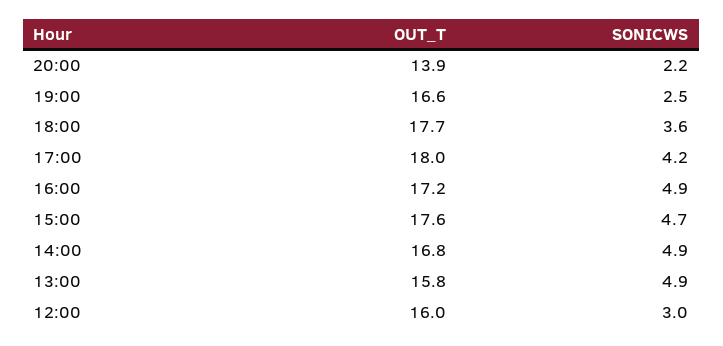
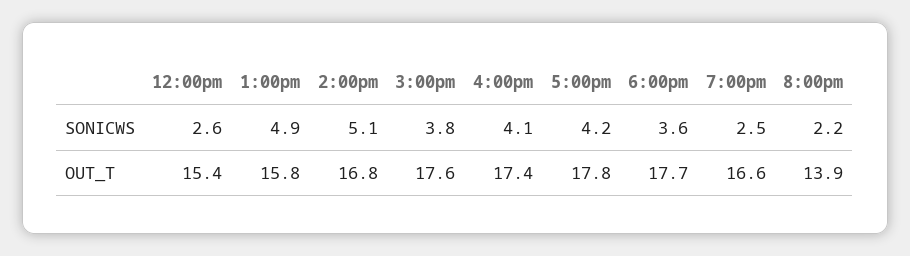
  {
    "OUT_T": {
      "20:00": 13.9,
      "19:00": 16.6,
      "18:00": 17.7,
-     "17:00": 18,
+     "17:00": 17.8,
-     "16:00": 17.2,
+     "16:00": 17.4,
      "15:00": 17.6,
      "14:00": 16.8,
      "13:00": 15.8,
-     "12:00": 16
+     "12:00": 15.4
    },
    "SONICWS": {
      "20:00": 2.2,
      "19:00": 2.5,
      "18:00": 3.6,
      "17:00": 4.2,
-     "16:00": 4.9,
+     "16:00": 4.1,
-     "15:00": 4.7,
+     "15:00": 3.8,
-     "14:00": 4.9,
+     "14:00": 5.1,
      "13:00": 4.9,
-     "12:00": 3
+     "12:00": 2.6
    }
  }

